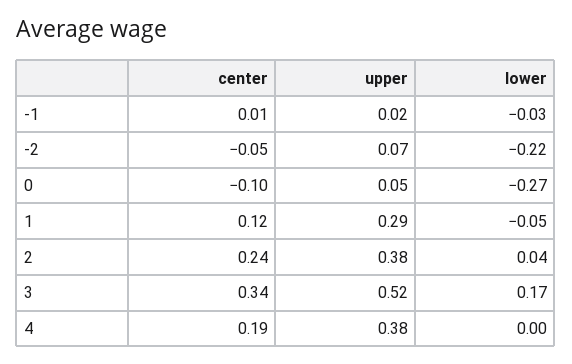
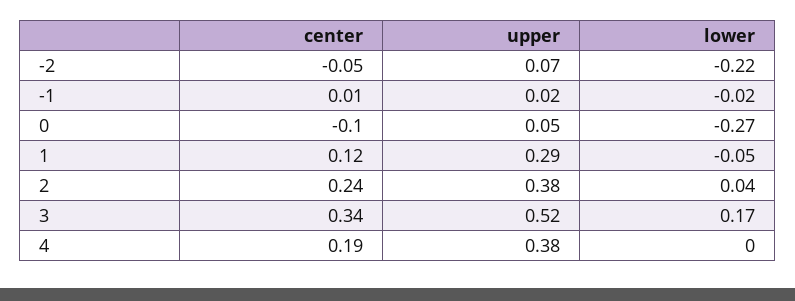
  {
    "center": {
      "-1": 0.01,
      "-2": -0.05,
      "0": -0.1,
      "1": 0.12,
      "2": 0.24,
      "3": 0.34,
      "4": 0.19
    },
    "upper": {
      "-1": 0.02,
      "-2": 0.07,
      "0": 0.05,
      "1": 0.29,
      "2": 0.38,
      "3": 0.52,
      "4": 0.38
    },
    "lower": {
-     "-1": -0.03,
+     "-1": -0.02,
      "-2": -0.22,
      "0": -0.27,
      "1": -0.05,
      "2": 0.04,
      "3": 0.17,
      "4": 0
    }
  }

